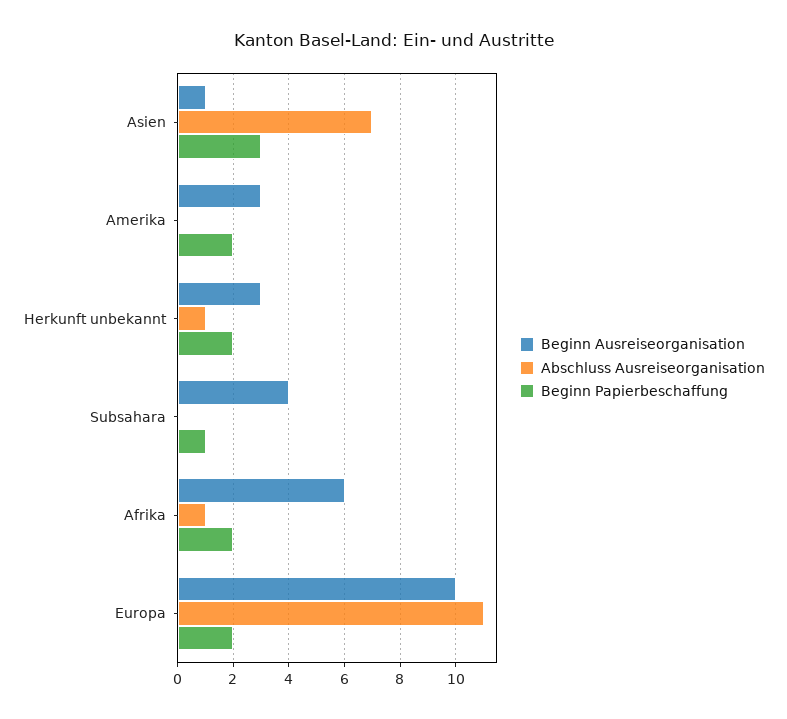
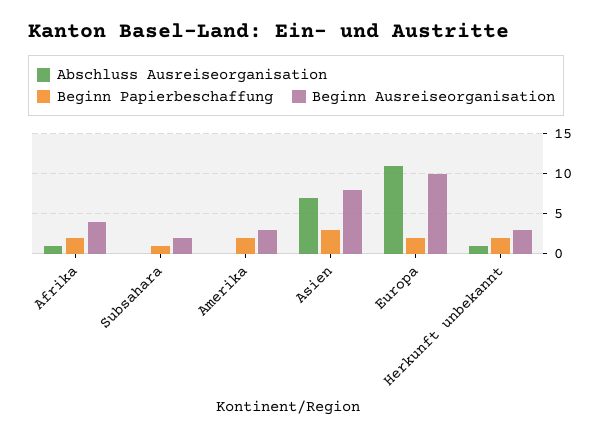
  {
    "Beginn Ausreiseorganisation": {
-     "Asien": 1,
+     "Asien": 8,
      "Amerika": 3,
      "Herkunft unbekannt": 3,
-     "Subsahara": 4,
+     "Subsahara": 2,
-     "Afrika": 6,
+     "Afrika": 4,
      "Europa": 10
    },
    "Abschluss Ausreiseorganisation": {
      "Asien": 7,
      "Amerika": 0,
      "Herkunft unbekannt": 1,
      "Subsahara": 0,
      "Afrika": 1,
      "Europa": 11
    },
    "Beginn Papierbeschaffung": {
      "Asien": 3,
      "Amerika": 2,
      "Herkunft unbekannt": 2,
      "Subsahara": 1,
      "Afrika": 2,
      "Europa": 2
    }
  }

